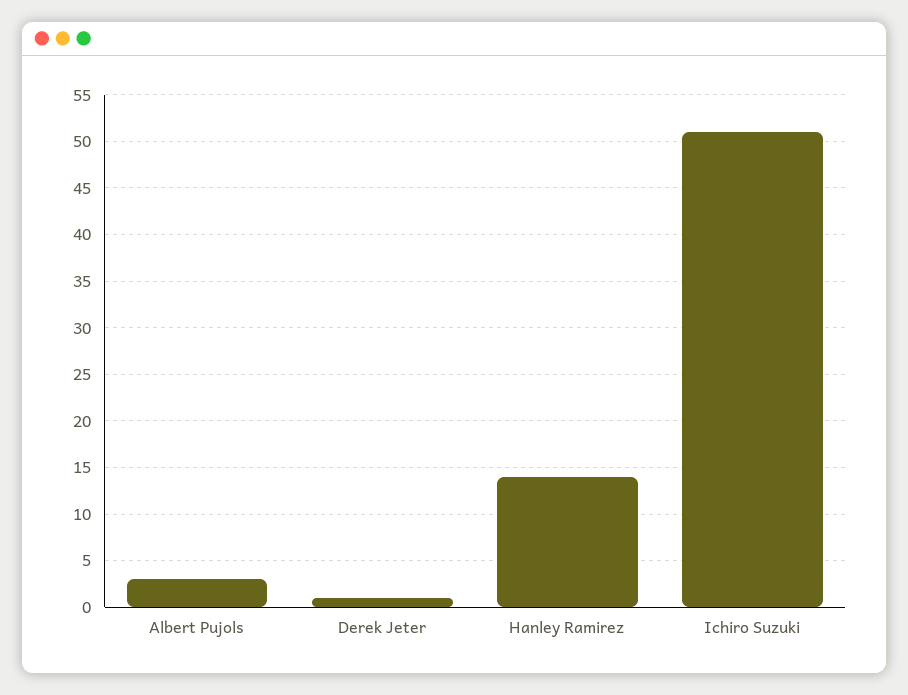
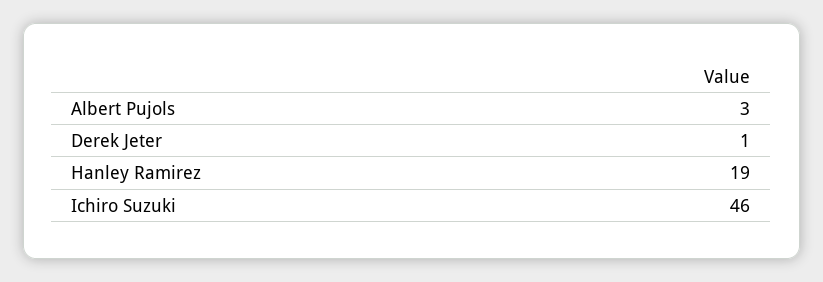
  {
    "Albert Pujols": 3,
    "Derek Jeter": 1,
-   "Hanley Ramirez": 14,
+   "Hanley Ramirez": 19,
-   "Ichiro Suzuki": 51
+   "Ichiro Suzuki": 46
  }

